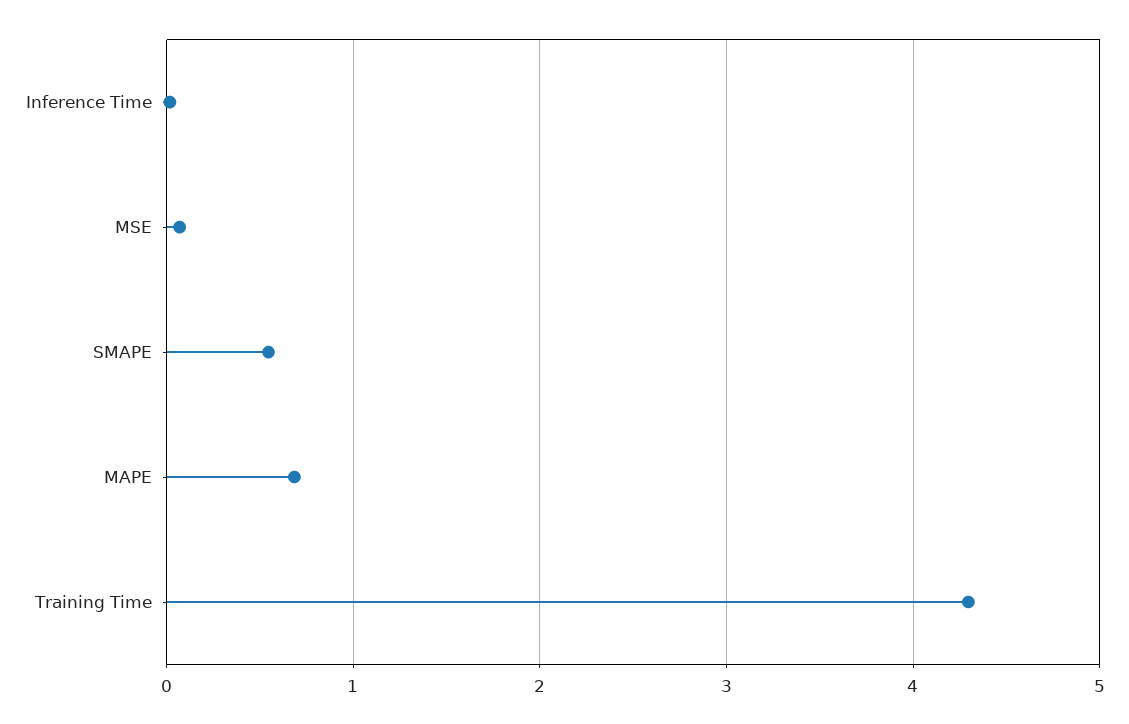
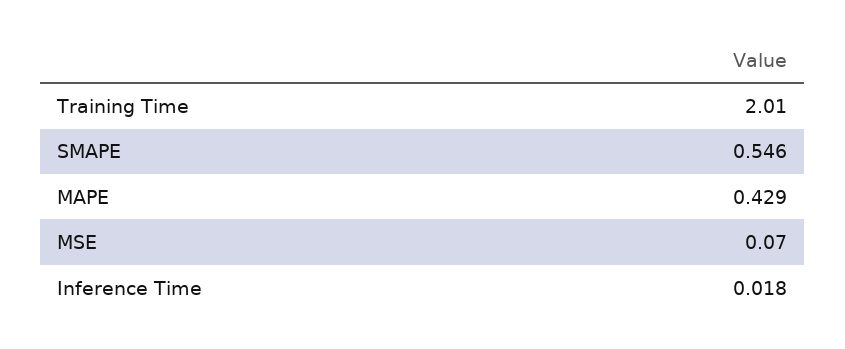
  {
    "Inference Time": 0.018,
    "MSE": 0.07,
    "SMAPE": 0.546,
-   "MAPE": 0.7,
+   "MAPE": 0.429,
-   "Training Time": 4.3
+   "Training Time": 2.01
  }

